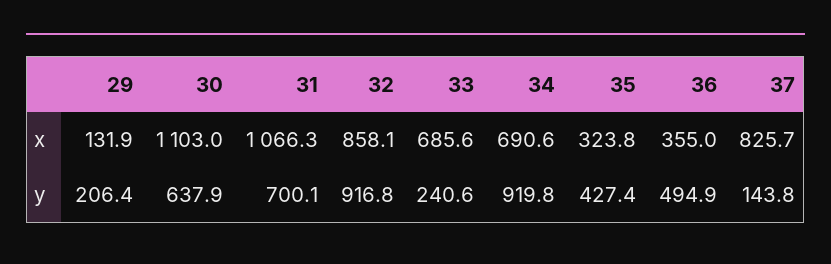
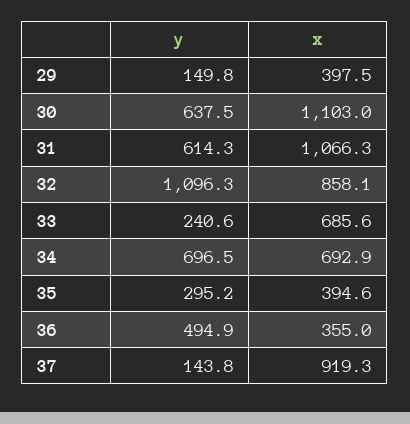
  {
    "29": {
-     "x": 131.9,
+     "x": 397.5,
-     "y": 206.4
+     "y": 149.8
    },
    "30": {
      "x": 1103,
-     "y": 637.9
+     "y": 637.5
    },
    "31": {
      "x": 1066.3,
-     "y": 700.1
+     "y": 614.3
    },
    "32": {
      "x": 858.1,
-     "y": 916.8
+     "y": 1096.3
    },
    "33": {
      "x": 685.6,
      "y": 240.6
    },
    "34": {
-     "x": 690.6,
+     "x": 692.9,
-     "y": 919.8
+     "y": 696.5
    },
    "35": {
-     "x": 323.8,
+     "x": 394.6,
-     "y": 427.4
+     "y": 295.2
    },
    "36": {
      "x": 355,
      "y": 494.9
    },
    "37": {
-     "x": 825.7,
+     "x": 919.3,
      "y": 143.8
    }
  }

